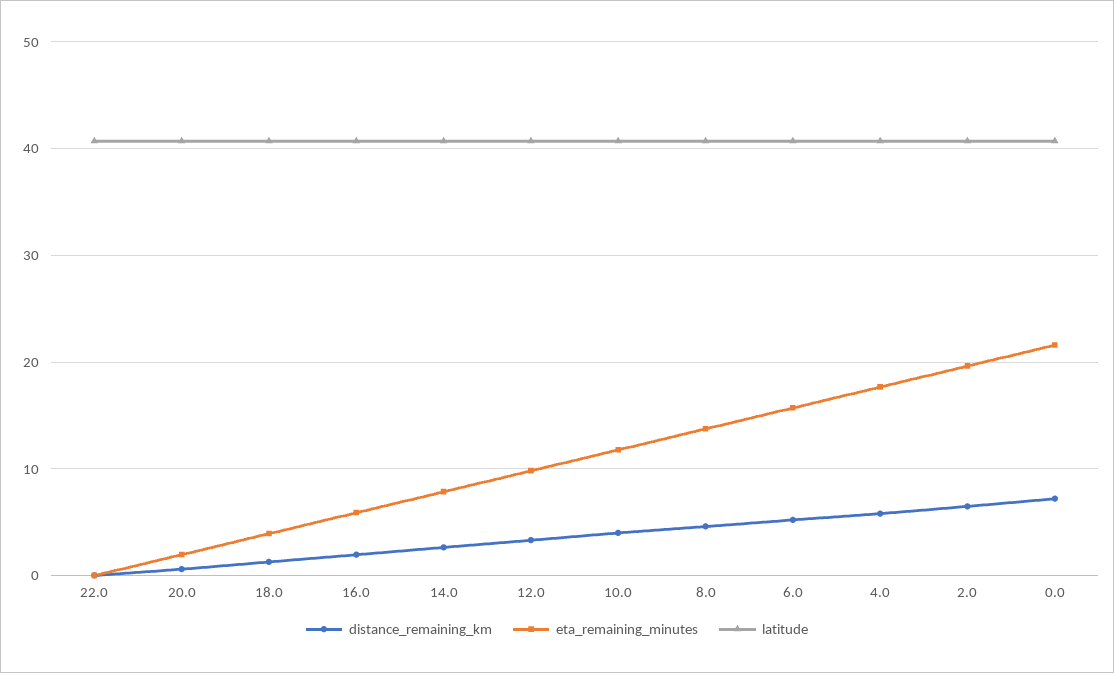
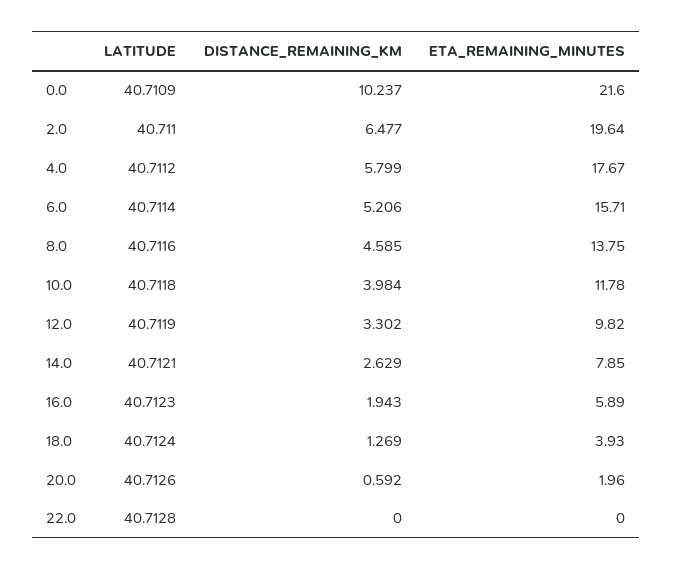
  {
    "distance_remaining_km": {
      "22.0": 0,
      "20.0": 0.592,
      "18.0": 1.269,
      "16.0": 1.943,
      "14.0": 2.629,
      "12.0": 3.302,
      "10.0": 3.984,
      "8.0": 4.585,
      "6.0": 5.206,
      "4.0": 5.799,
      "2.0": 6.477,
-     "0.0": 7
+     "0.0": 10.237
    },
    "eta_remaining_minutes": {
      "22.0": 0,
      "20.0": 1.96,
      "18.0": 3.93,
      "16.0": 5.89,
      "14.0": 7.85,
      "12.0": 9.82,
      "10.0": 11.78,
      "8.0": 13.75,
      "6.0": 15.71,
      "4.0": 17.67,
      "2.0": 19.64,
      "0.0": 21.6
    },
    "latitude": {
      "22.0": 40.7128,
      "20.0": 40.7126,
      "18.0": 40.7124,
      "16.0": 40.7123,
      "14.0": 40.7121,
      "12.0": 40.7119,
      "10.0": 40.7118,
      "8.0": 40.7116,
      "6.0": 40.7114,
      "4.0": 40.7112,
      "2.0": 40.711,
      "0.0": 40.7109
    }
  }

